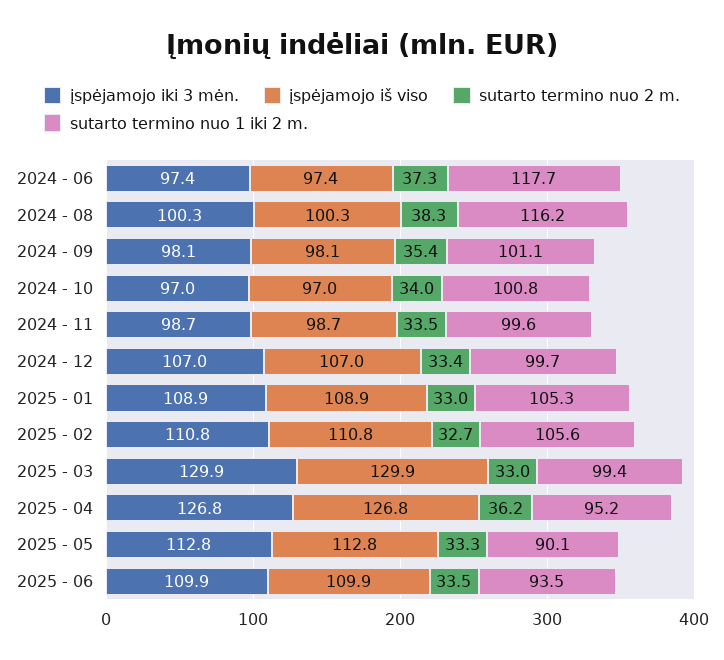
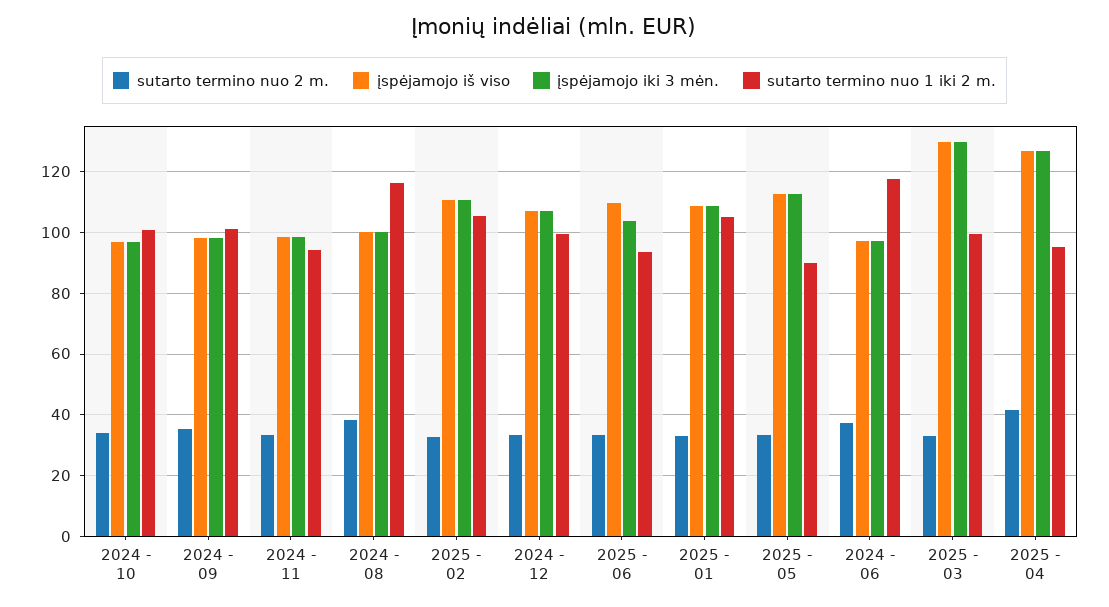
  {
    "įspėjamojo iki 3 mėn.": {
      "2024 - 06": 97.4,
      "2024 - 08": 100.3,
      "2024 - 09": 98.1,
      "2024 - 10": 97,
      "2024 - 11": 98.7,
      "2024 - 12": 107,
      "2025 - 01": 108.9,
      "2025 - 02": 110.8,
      "2025 - 03": 129.9,
      "2025 - 04": 126.8,
      "2025 - 05": 112.8,
-     "2025 - 06": 109.9
+     "2025 - 06": 104
    },
    "įspėjamojo iš viso": {
      "2024 - 06": 97.4,
      "2024 - 08": 100.3,
      "2024 - 09": 98.1,
      "2024 - 10": 97,
      "2024 - 11": 98.7,
      "2024 - 12": 107,
      "2025 - 01": 108.9,
      "2025 - 02": 110.8,
      "2025 - 03": 129.9,
      "2025 - 04": 126.8,
      "2025 - 05": 112.8,
      "2025 - 06": 109.9
    },
    "sutarto termino nuo 2 m.": {
      "2024 - 06": 37.3,
      "2024 - 08": 38.3,
      "2024 - 09": 35.4,
      "2024 - 10": 34,
      "2024 - 11": 33.5,
      "2024 - 12": 33.4,
      "2025 - 01": 33,
      "2025 - 02": 32.7,
      "2025 - 03": 33,
-     "2025 - 04": 36.2,
+     "2025 - 04": 42,
      "2025 - 05": 33.3,
      "2025 - 06": 33.5
    },
    "sutarto termino nuo 1 iki 2 m.": {
      "2024 - 06": 117.7,
      "2024 - 08": 116.2,
      "2024 - 09": 101.1,
      "2024 - 10": 100.8,
-     "2024 - 11": 99.6,
+     "2024 - 11": 94,
      "2024 - 12": 99.7,
      "2025 - 01": 105.3,
      "2025 - 02": 105.6,
      "2025 - 03": 99.4,
      "2025 - 04": 95.2,
      "2025 - 05": 90.1,
      "2025 - 06": 93.5
    }
  }

